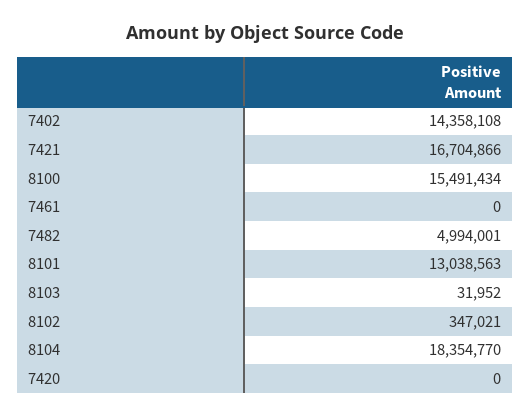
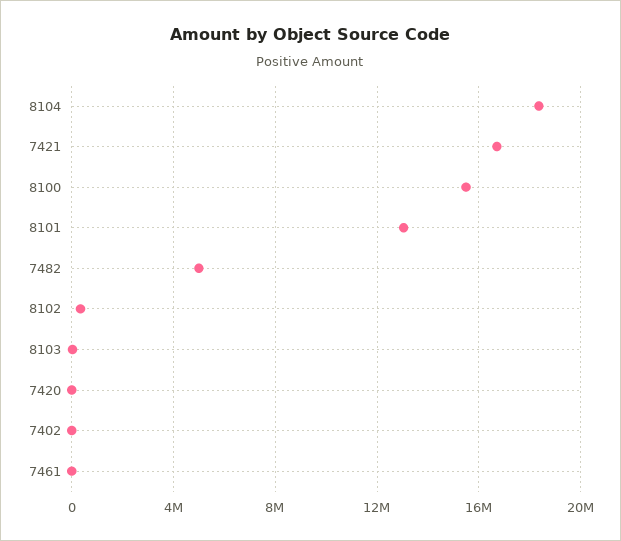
  {
-   "7402": 14358108,
+   "7402": 0,
    "7421": 16704866,
    "8100": 15491434,
    "7461": 0,
    "7482": 4994001,
    "8101": 13038563,
    "8103": 31952,
    "8102": 347021,
    "8104": 18354770,
    "7420": 0
  }

